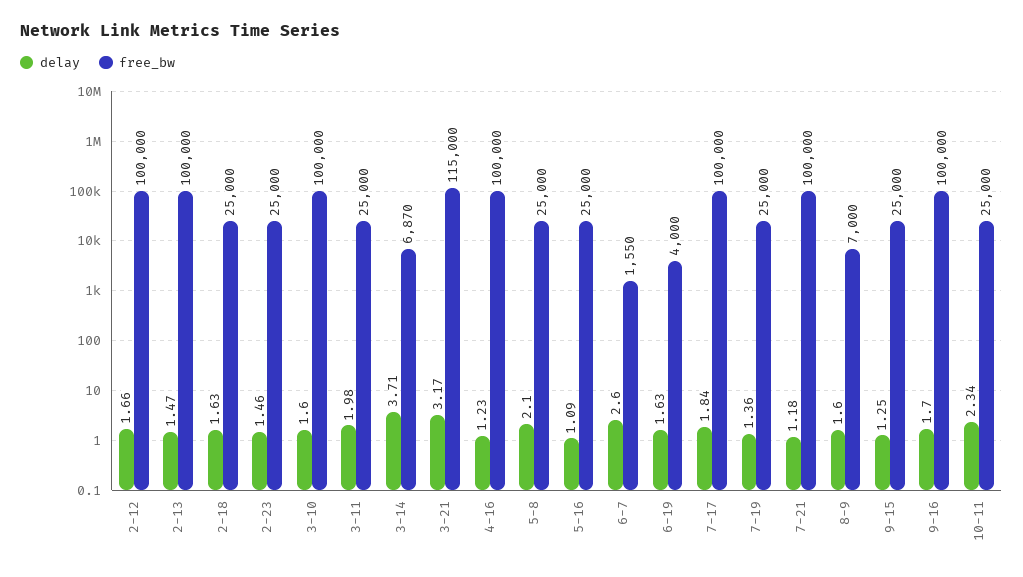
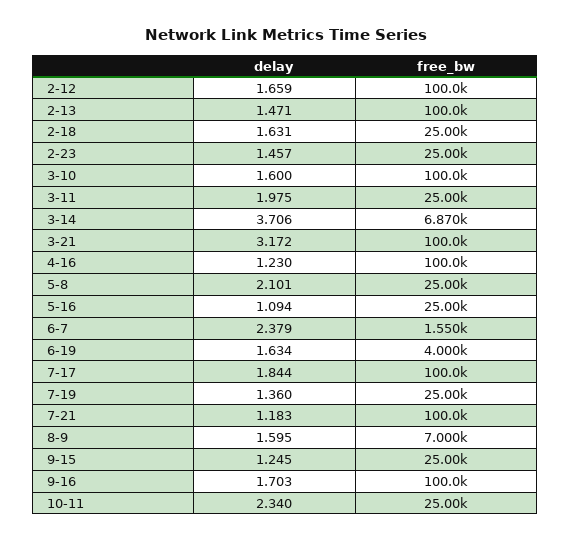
  {
    "delay": {
      "2-12": 1.659,
      "2-13": 1.471,
      "2-18": 1.631,
      "2-23": 1.457,
      "3-10": 1.6,
      "3-11": 1.975,
      "3-14": 3.706,
      "3-21": 3.172,
      "4-16": 1.23,
      "5-8": 2.101,
      "5-16": 1.094,
-     "6-7": 2.6,
+     "6-7": 2.379,
      "6-19": 1.634,
      "7-17": 1.844,
      "7-19": 1.36,
      "7-21": 1.183,
      "8-9": 1.595,
      "9-15": 1.245,
      "9-16": 1.703,
      "10-11": 2.34
    },
    "free_bw": {
      "2-12": 100000,
      "2-13": 100000,
      "2-18": 25000,
      "2-23": 25000,
      "3-10": 100000,
      "3-11": 25000,
      "3-14": 6870,
-     "3-21": 115000,
+     "3-21": 100000,
      "4-16": 100000,
      "5-8": 25000,
      "5-16": 25000,
      "6-7": 1550,
      "6-19": 4000,
      "7-17": 100000,
      "7-19": 25000,
      "7-21": 100000,
      "8-9": 7000,
      "9-15": 25000,
      "9-16": 100000,
      "10-11": 25000
    }
  }

